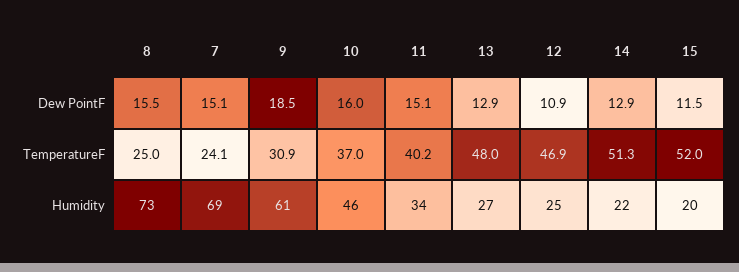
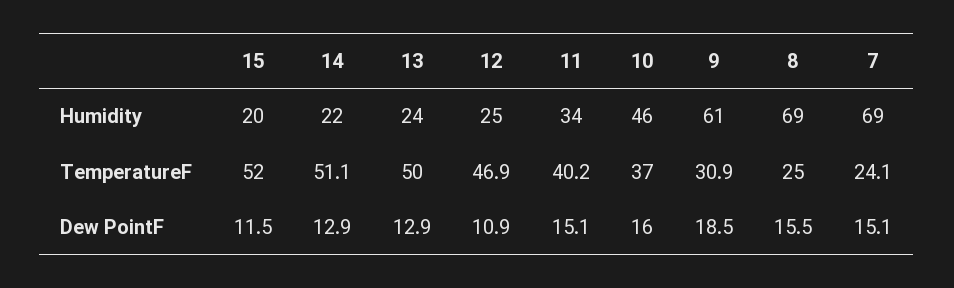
  {
    "8": {
      "Dew PointF": 15.5,
      "TemperatureF": 25,
-     "Humidity": 73
+     "Humidity": 69
    },
    "7": {
      "Dew PointF": 15.1,
      "TemperatureF": 24.1,
      "Humidity": 69
    },
    "9": {
      "Dew PointF": 18.5,
      "TemperatureF": 30.9,
      "Humidity": 61
    },
    "10": {
      "Dew PointF": 16,
      "TemperatureF": 37,
      "Humidity": 46
    },
    "11": {
      "Dew PointF": 15.1,
      "TemperatureF": 40.2,
      "Humidity": 34
    },
    "13": {
      "Dew PointF": 12.9,
-     "TemperatureF": 48,
+     "TemperatureF": 50,
-     "Humidity": 27
+     "Humidity": 24
    },
    "12": {
      "Dew PointF": 10.9,
      "TemperatureF": 46.9,
      "Humidity": 25
    },
    "14": {
      "Dew PointF": 12.9,
-     "TemperatureF": 51.3,
+     "TemperatureF": 51.1,
      "Humidity": 22
    },
    "15": {
      "Dew PointF": 11.5,
      "TemperatureF": 52,
      "Humidity": 20
    }
  }

